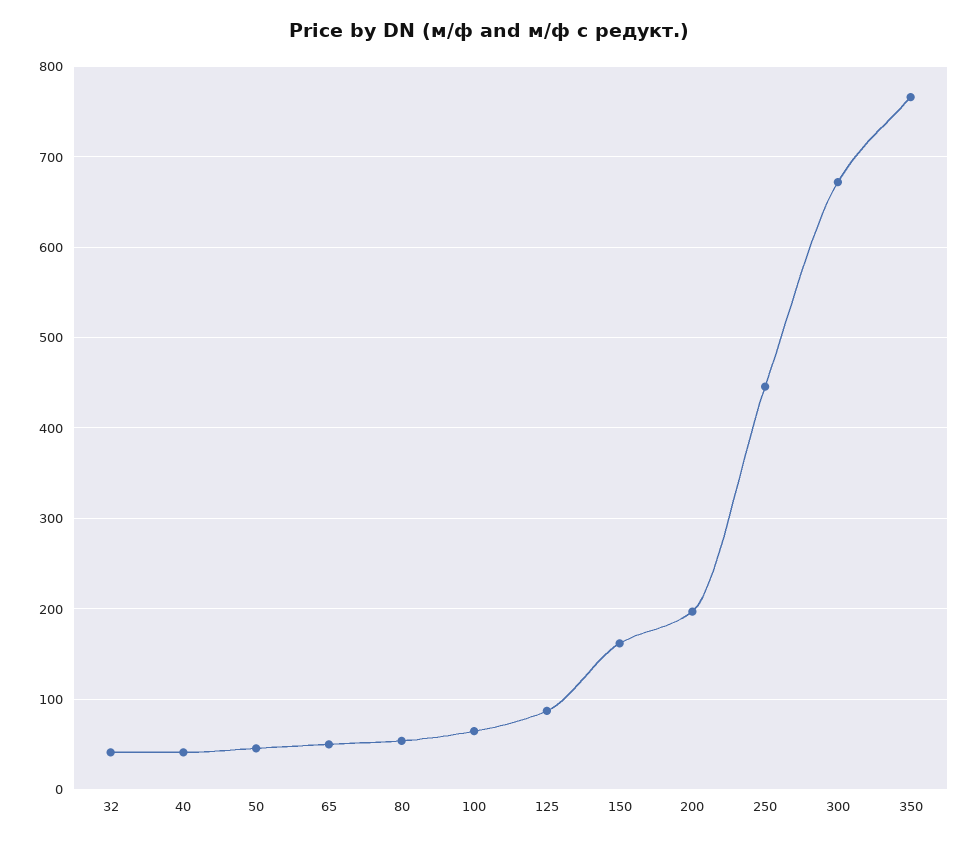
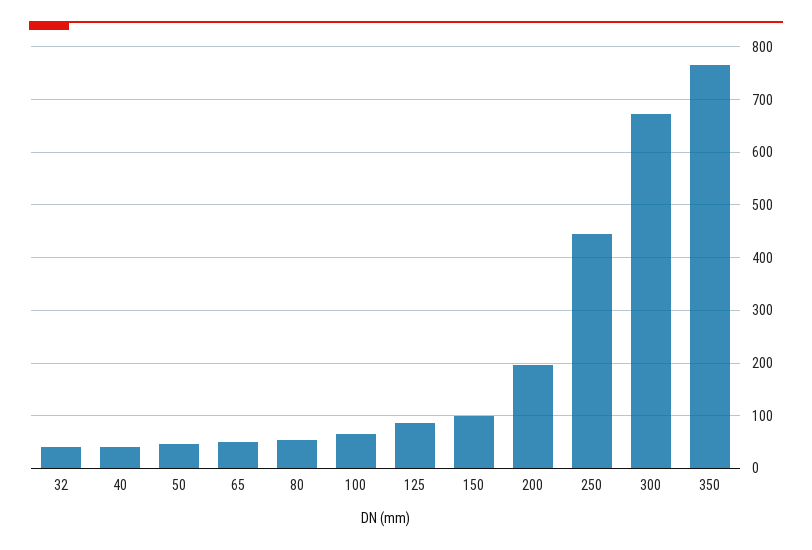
  {
    "32": 40,
    "40": 40,
    "50": 50,
    "65": 50,
    "80": 50,
    "100": 60,
    "125": 90,
-   "150": 160,
+   "150": 100,
    "200": 200,
    "250": 450,
    "300": 670,
    "350": 770
  }

